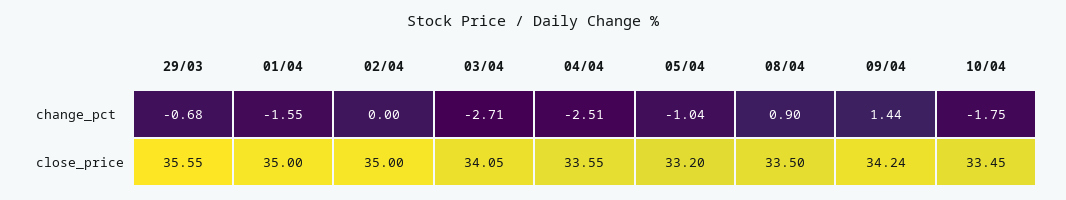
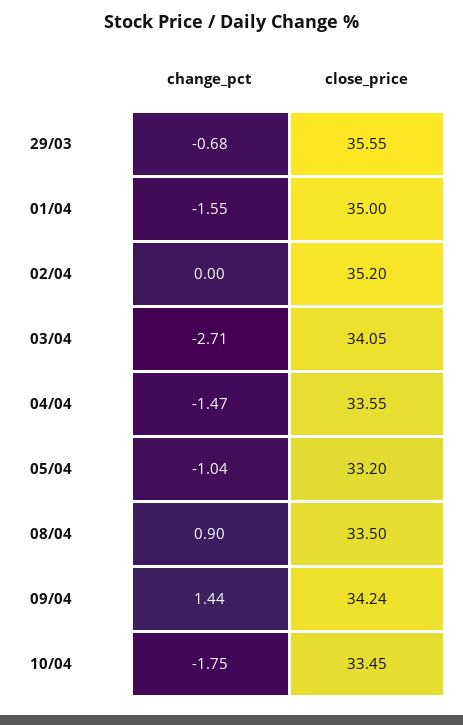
  {
    "29/03": {
      "change_pct": -0.68,
      "close_price": 35.55
    },
    "01/04": {
      "change_pct": -1.55,
      "close_price": 35
    },
    "02/04": {
      "change_pct": 0,
-     "close_price": 35
+     "close_price": 35.2
    },
    "03/04": {
      "change_pct": -2.71,
      "close_price": 34.05
    },
    "04/04": {
-     "change_pct": -2.51,
+     "change_pct": -1.47,
      "close_price": 33.55
    },
    "05/04": {
      "change_pct": -1.04,
      "close_price": 33.2
    },
    "08/04": {
      "change_pct": 0.9,
      "close_price": 33.5
    },
    "09/04": {
      "change_pct": 1.44,
      "close_price": 34.24
    },
    "10/04": {
      "change_pct": -1.75,
      "close_price": 33.45
    }
  }

